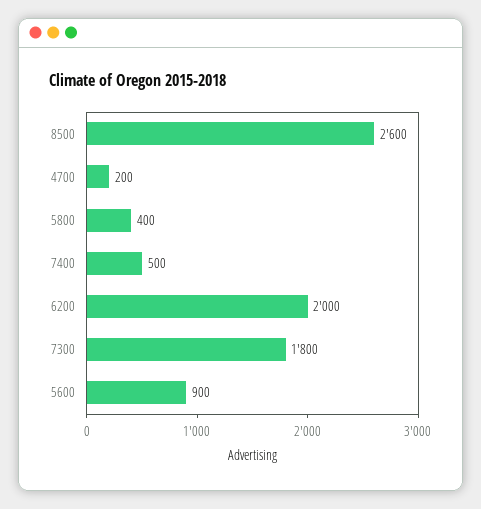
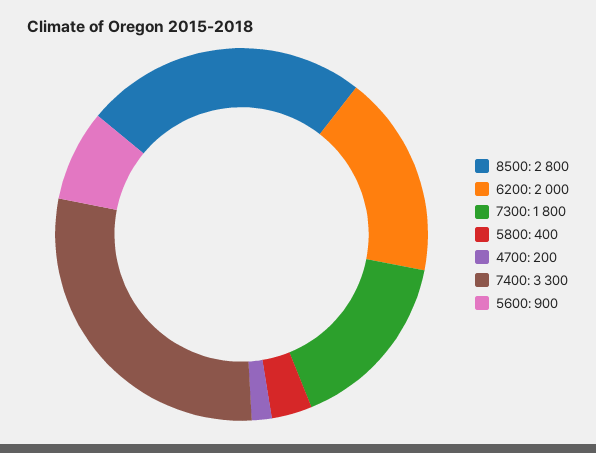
  {
-   "8500": 2600,
+   "8500": 2800,
    "4700": 200,
    "5800": 400,
-   "7400": 500,
+   "7400": 3300,
    "6200": 2000,
    "7300": 1800,
    "5600": 900
  }

